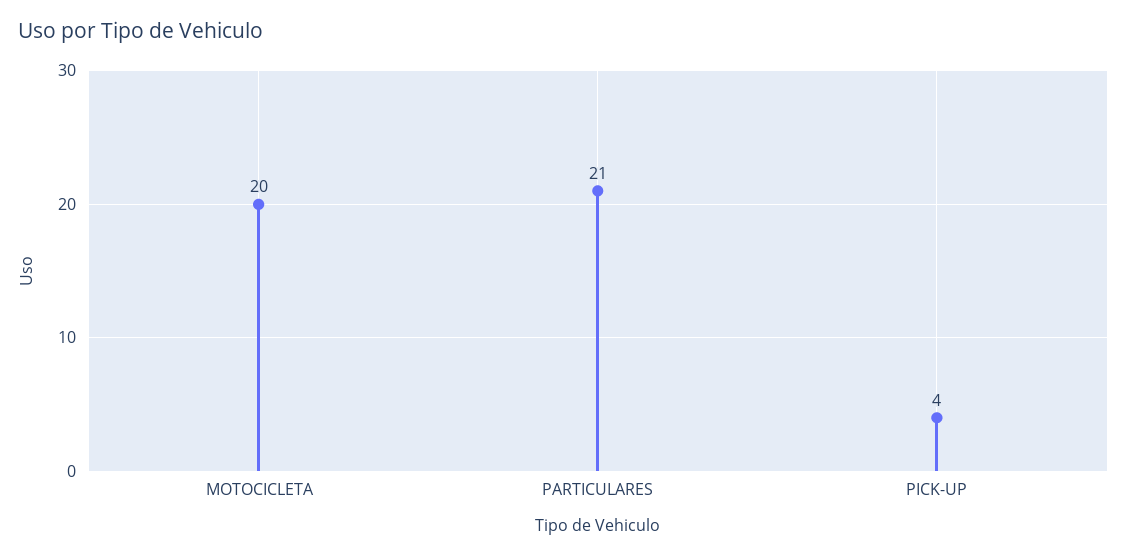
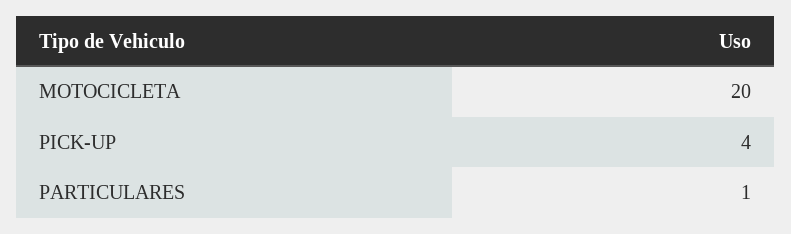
  {
    "MOTOCICLETA": 20,
-   "PARTICULARES": 21,
+   "PARTICULARES": 1,
    "PICK-UP": 4
  }

